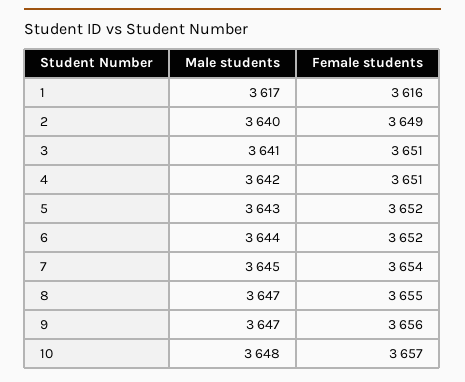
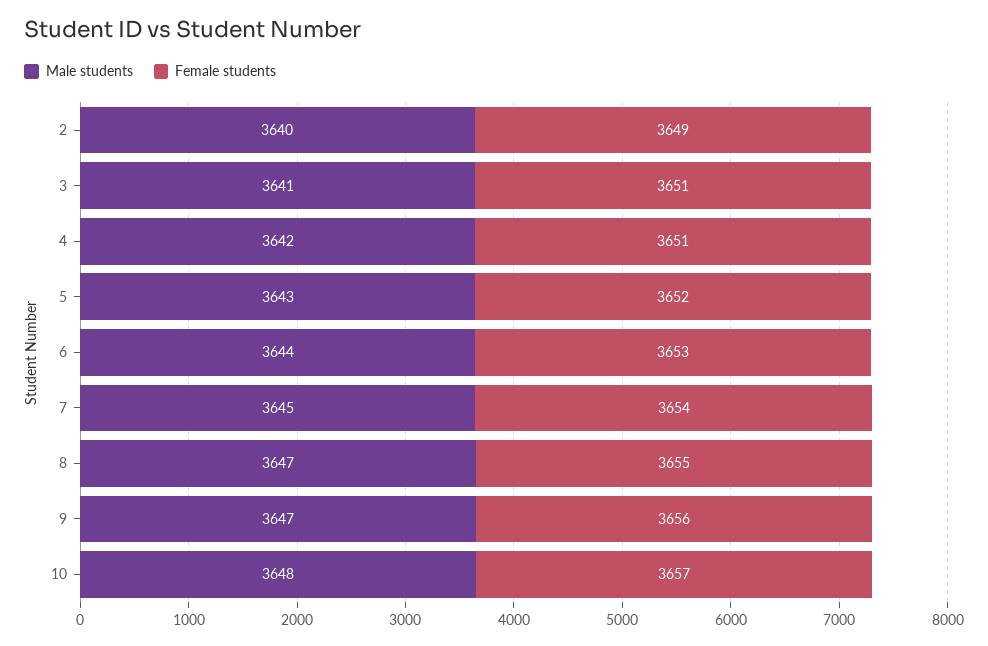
  {
    "Male students": {
-     "1": 3617,
      "2": 3640,
      "3": 3641,
      "4": 3642,
      "5": 3643,
      "6": 3644,
      "7": 3645,
      "8": 3647,
      "9": 3647,
      "10": 3648
    },
    "Female students": {
-     "1": 3616,
      "2": 3649,
      "3": 3651,
      "4": 3651,
      "5": 3652,
-     "6": 3652,
+     "6": 3653,
      "7": 3654,
      "8": 3655,
      "9": 3656,
      "10": 3657
    }
  }

